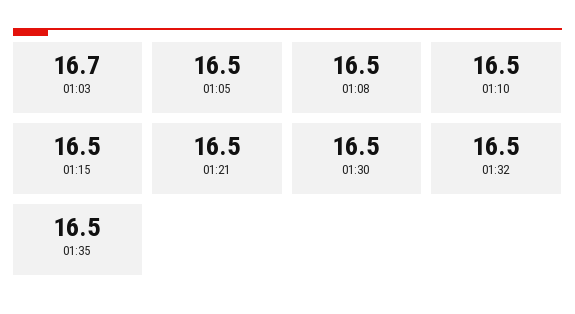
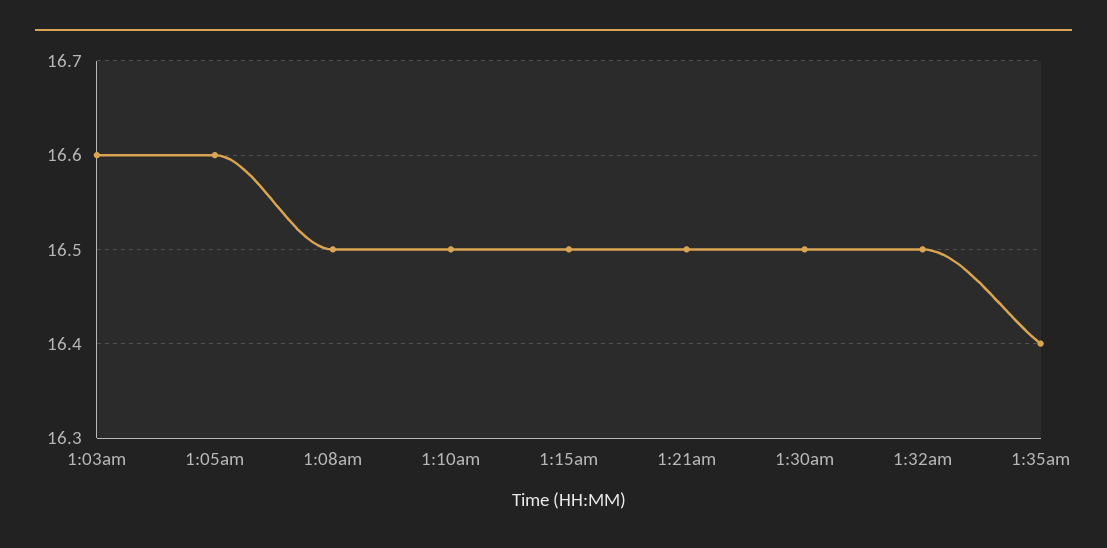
  {
-   "01:03": 16.7,
+   "01:03": 16.6,
-   "01:05": 16.5,
+   "01:05": 16.6,
    "01:08": 16.5,
    "01:10": 16.5,
    "01:15": 16.5,
    "01:21": 16.5,
    "01:30": 16.5,
    "01:32": 16.5,
-   "01:35": 16.5
+   "01:35": 16.4
  }

